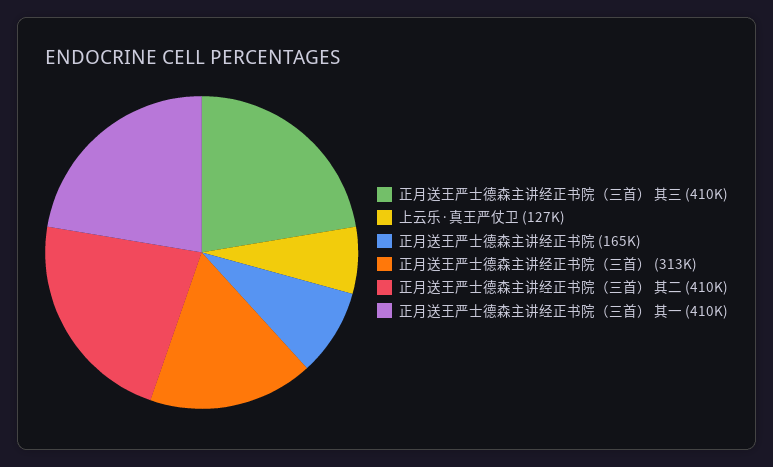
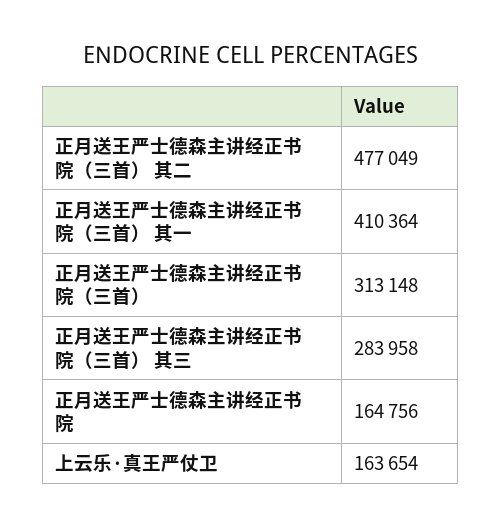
  {
-   "正月送王严士德森主讲经正书院（三首） 其三": 410000,
+   "正月送王严士德森主讲经正书院（三首） 其三": 283958,
-   "上云乐·真王严仗卫": 127000,
+   "上云乐·真王严仗卫": 163654,
    "正月送王严士德森主讲经正书院": 164756,
    "正月送王严士德森主讲经正书院（三首）": 313148,
-   "正月送王严士德森主讲经正书院（三首） 其二": 410000,
+   "正月送王严士德森主讲经正书院（三首） 其二": 477049,
    "正月送王严士德森主讲经正书院（三首） 其一": 410364
  }

